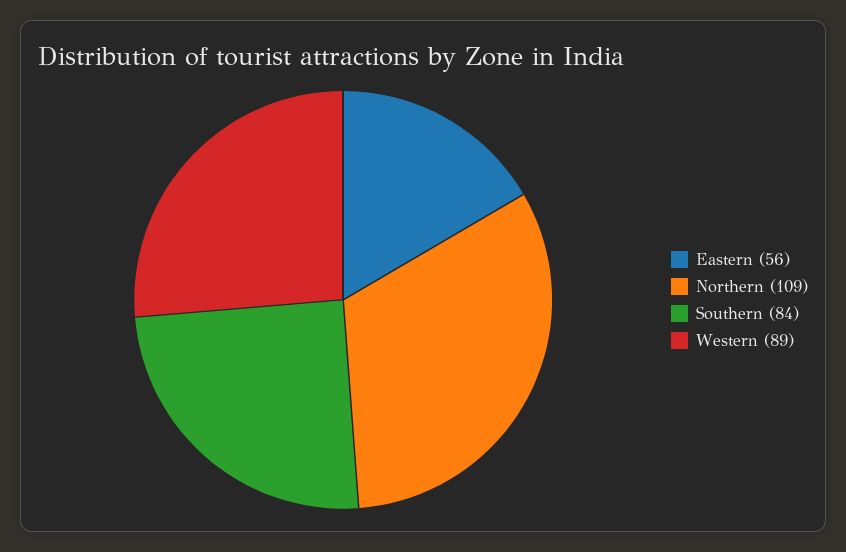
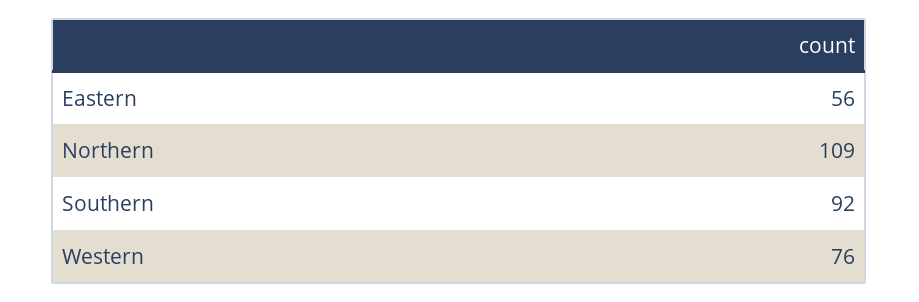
  {
    "Eastern": 56,
    "Northern": 109,
-   "Southern": 84,
+   "Southern": 92,
-   "Western": 89
+   "Western": 76
  }

